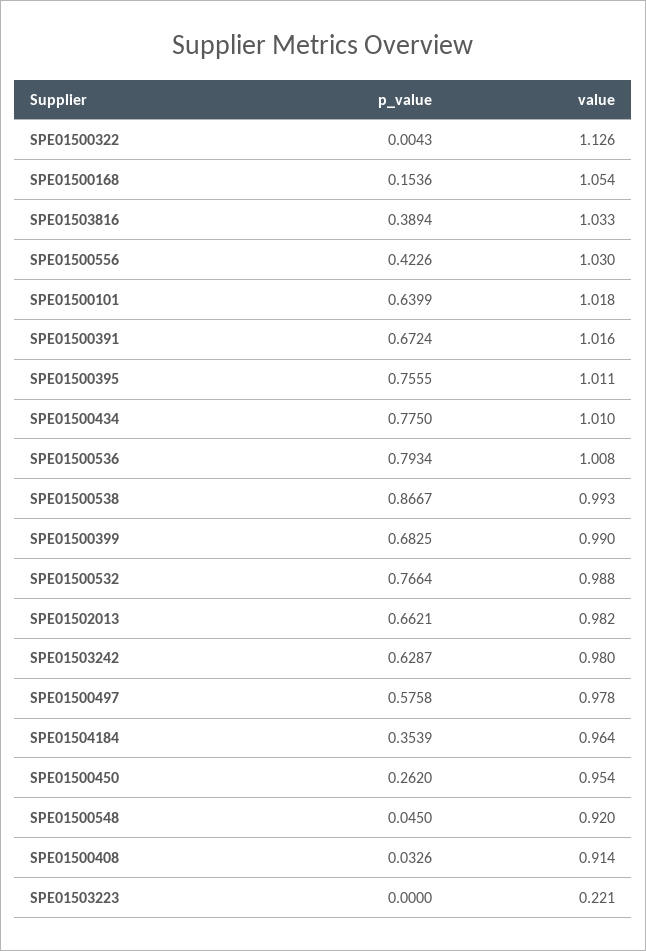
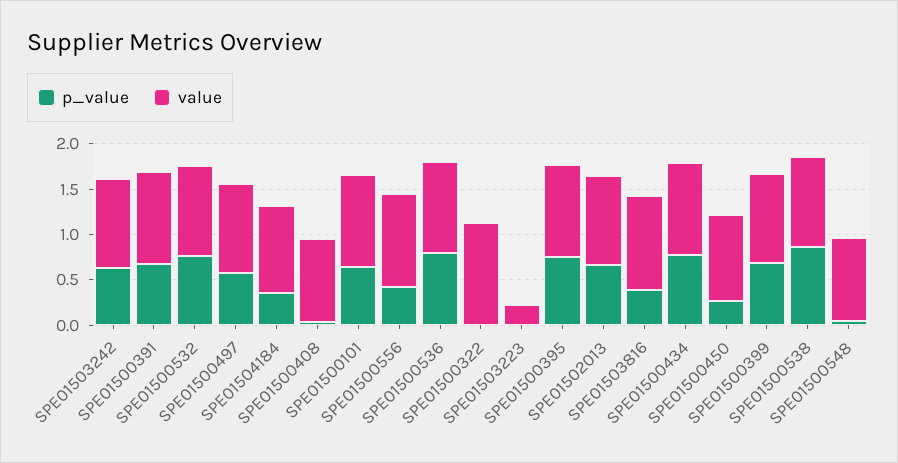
  {
    "p_value": {
      "SPE01500322": 0.0043,
-     "SPE01500168": 0.1536,
      "SPE01503816": 0.3894,
      "SPE01500556": 0.4226,
      "SPE01500101": 0.6399,
      "SPE01500391": 0.6724,
      "SPE01500395": 0.7555,
      "SPE01500434": 0.775,
      "SPE01500536": 0.7934,
      "SPE01500538": 0.8667,
      "SPE01500399": 0.6825,
      "SPE01500532": 0.7664,
      "SPE01502013": 0.6621,
      "SPE01503242": 0.6287,
      "SPE01500497": 0.5758,
      "SPE01504184": 0.3539,
      "SPE01500450": 0.262,
      "SPE01500548": 0.045,
      "SPE01500408": 0.0326,
      "SPE01503223": 0
    },
    "value": {
      "SPE01500322": 1.126,
-     "SPE01500168": 1.054,
      "SPE01503816": 1.033,
      "SPE01500556": 1.03,
      "SPE01500101": 1.018,
      "SPE01500391": 1.016,
      "SPE01500395": 1.011,
      "SPE01500434": 1.01,
      "SPE01500536": 1.008,
      "SPE01500538": 0.993,
      "SPE01500399": 0.99,
      "SPE01500532": 0.988,
      "SPE01502013": 0.982,
      "SPE01503242": 0.98,
      "SPE01500497": 0.978,
      "SPE01504184": 0.964,
      "SPE01500450": 0.954,
      "SPE01500548": 0.92,
      "SPE01500408": 0.914,
      "SPE01503223": 0.221
    }
  }

